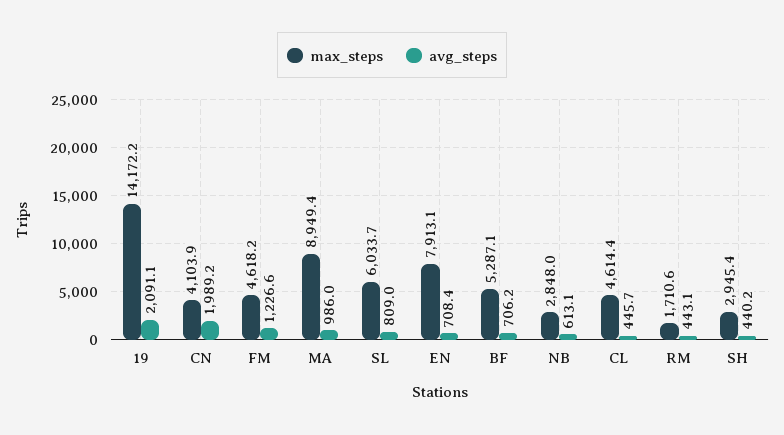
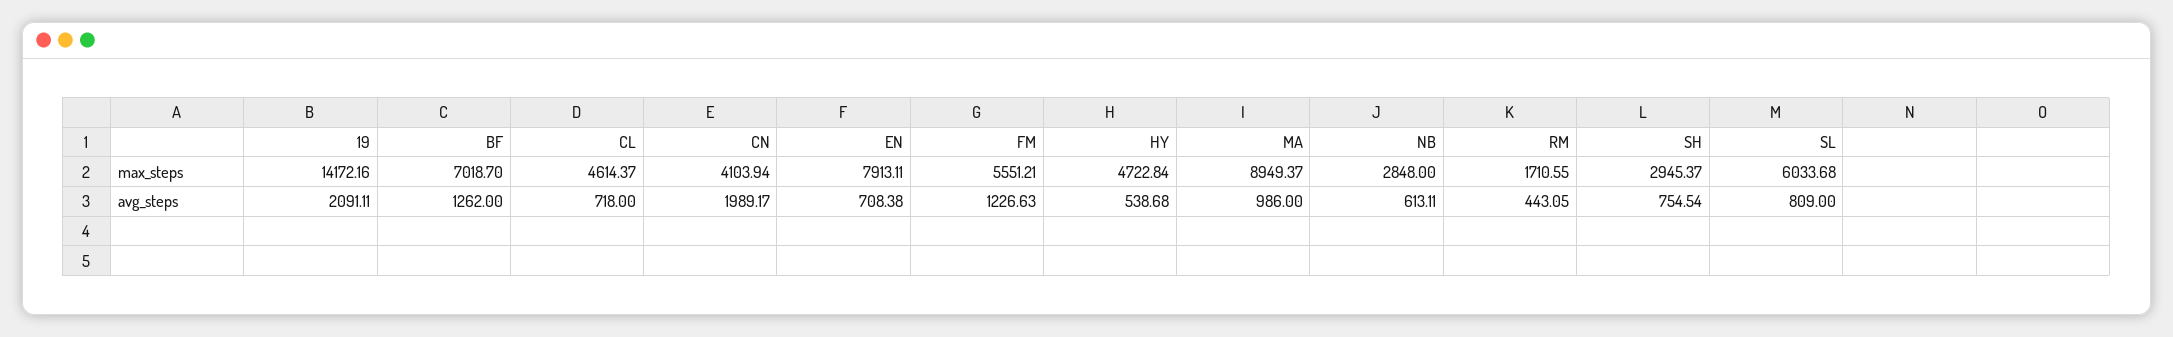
  {
    "max_steps": {
      "19": 14172.16,
      "CN": 4103.94,
-     "FM": 4618.2,
+     "FM": 5551.21,
      "MA": 8949.37,
      "SL": 6033.68,
      "EN": 7913.11,
-     "BF": 5287.1,
+     "BF": 7018.7,
      "NB": 2848,
      "CL": 4614.37,
      "RM": 1710.55,
-     "SH": 2945.37
+     "SH": 2945.37,
+     "HY": 4722.84
    },
    "avg_steps": {
      "19": 2091.11,
      "CN": 1989.17,
      "FM": 1226.63,
      "MA": 986,
      "SL": 809,
      "EN": 708.38,
-     "BF": 706.2,
+     "BF": 1262,
      "NB": 613.11,
-     "CL": 445.7,
+     "CL": 718,
      "RM": 443.05,
-     "SH": 440.2
+     "SH": 754.54,
+     "HY": 538.68
    }
  }

